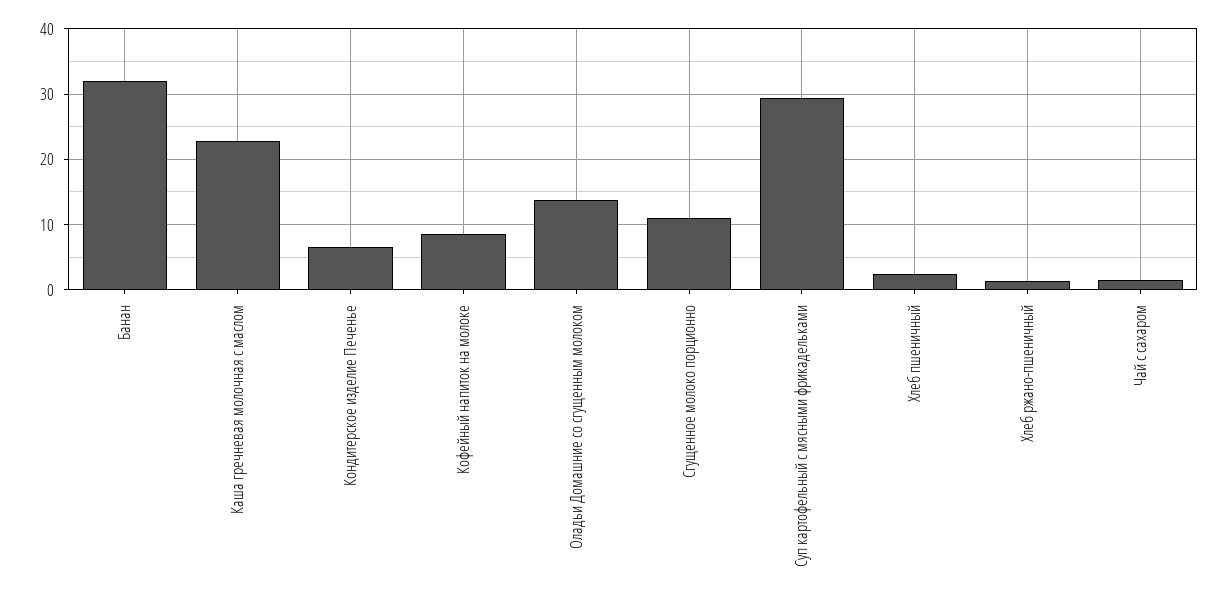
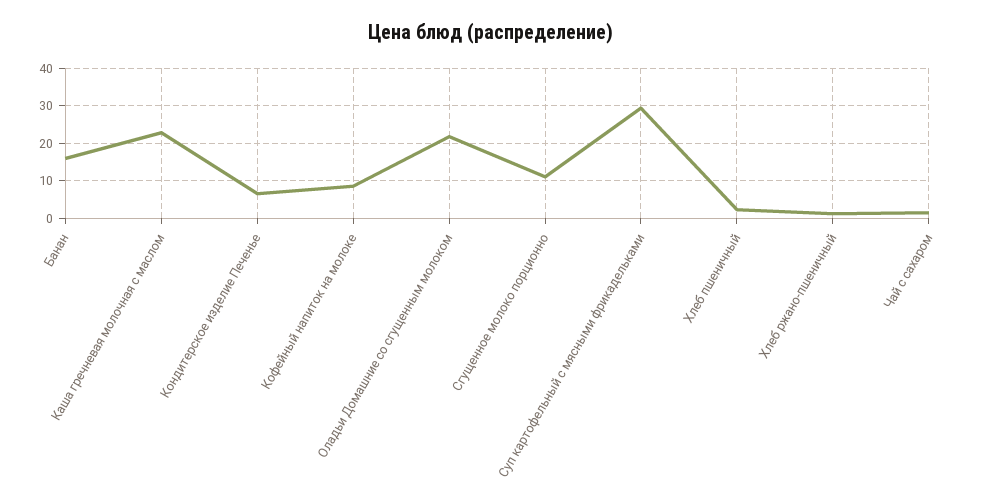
  {
-   "Банан": 32,
+   "Банан": 16,
    "Каша гречневая молочная с маслом": 23,
    "Кондитерское изделие Печенье": 7,
    "Кофейный напиток на молоке": 9,
-   "Оладьи Домашние со сгущенным молоком": 14,
+   "Оладьи Домашние со сгущенным молоком": 22,
    "Сгущенное молоко порционно": 11,
    "Суп картофельный с мясными фрикадельками": 29,
    "Хлеб пшеничный": 2,
    "Хлеб ржано-пшеничный": 1,
    "Чай с сахаром": 2
  }

